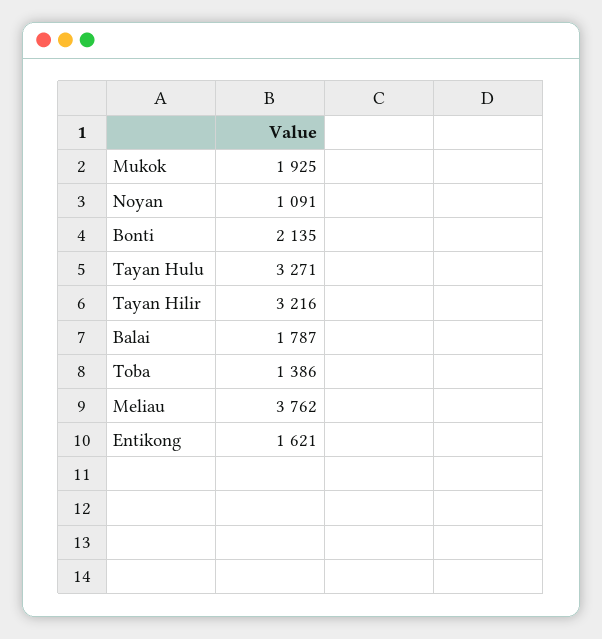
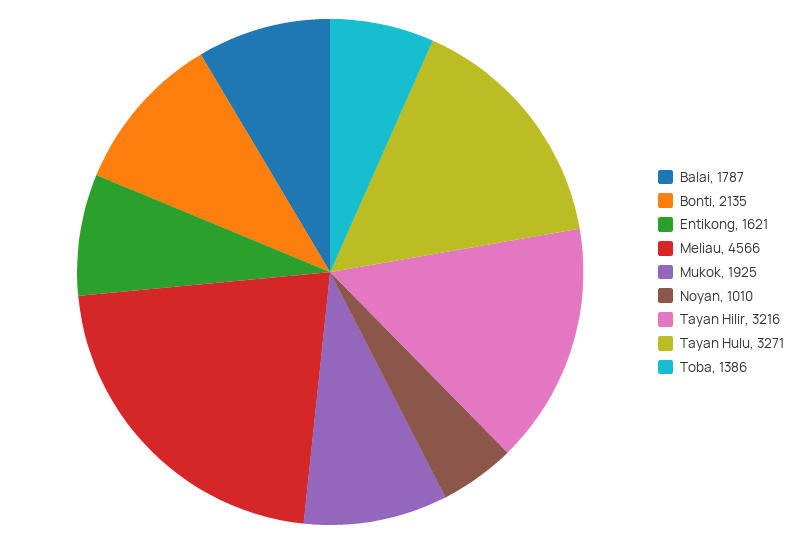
  {
    "Mukok": 1925,
-   "Noyan": 1091,
+   "Noyan": 1010,
    "Bonti": 2135,
    "Tayan Hulu": 3271,
    "Tayan Hilir": 3216,
    "Balai": 1787,
    "Toba": 1386,
-   "Meliau": 3762,
+   "Meliau": 4566,
    "Entikong": 1621
  }

